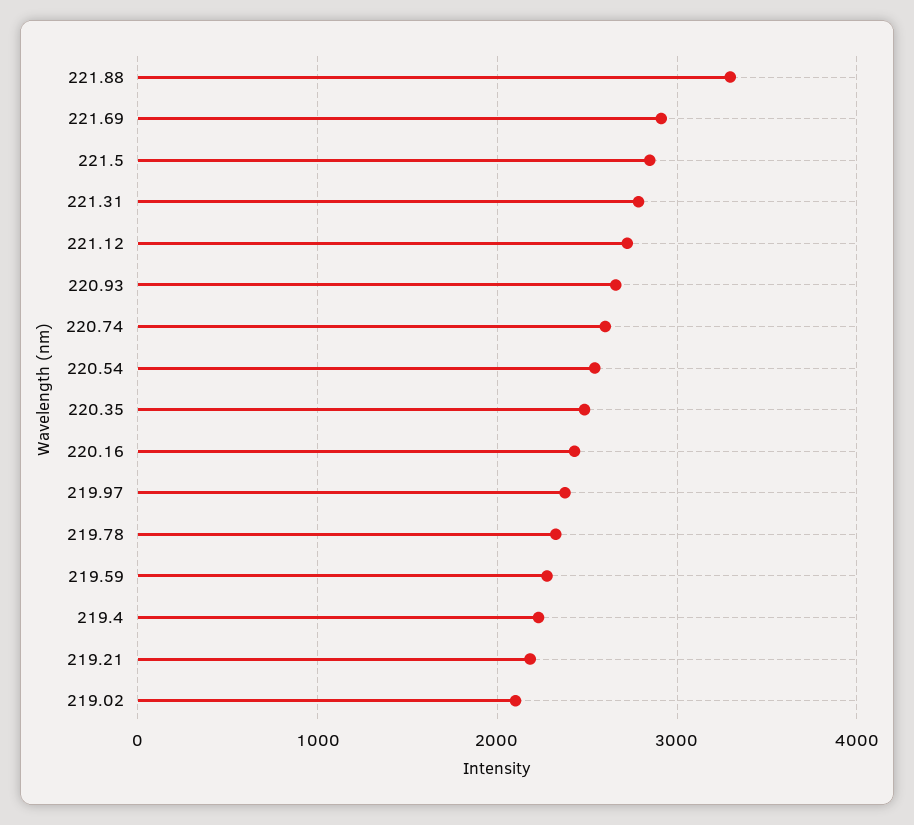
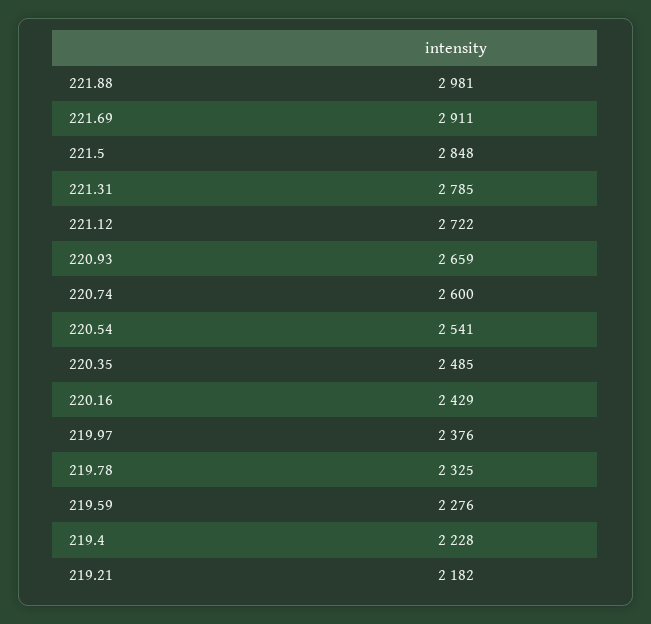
  {
-   "221.88": 3300,
+   "221.88": 2981,
    "221.69": 2911,
    "221.5": 2848,
    "221.31": 2785,
    "221.12": 2722,
    "220.93": 2659,
    "220.74": 2600,
    "220.54": 2541,
    "220.35": 2485,
    "220.16": 2429,
    "219.97": 2376,
    "219.78": 2325,
    "219.59": 2276,
    "219.4": 2228,
-   "219.21": 2182,
+   "219.21": 2182
-   "219.02": 2100
  }

